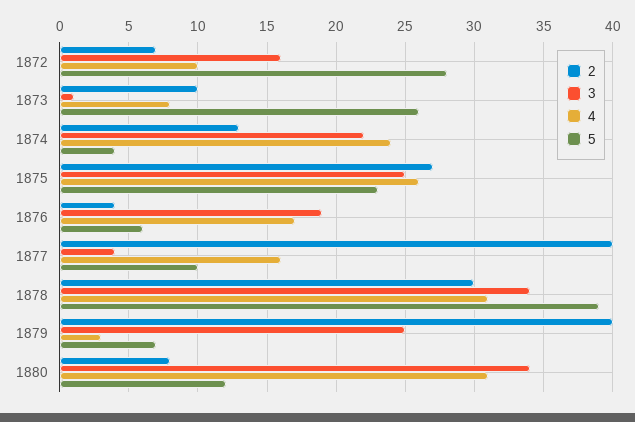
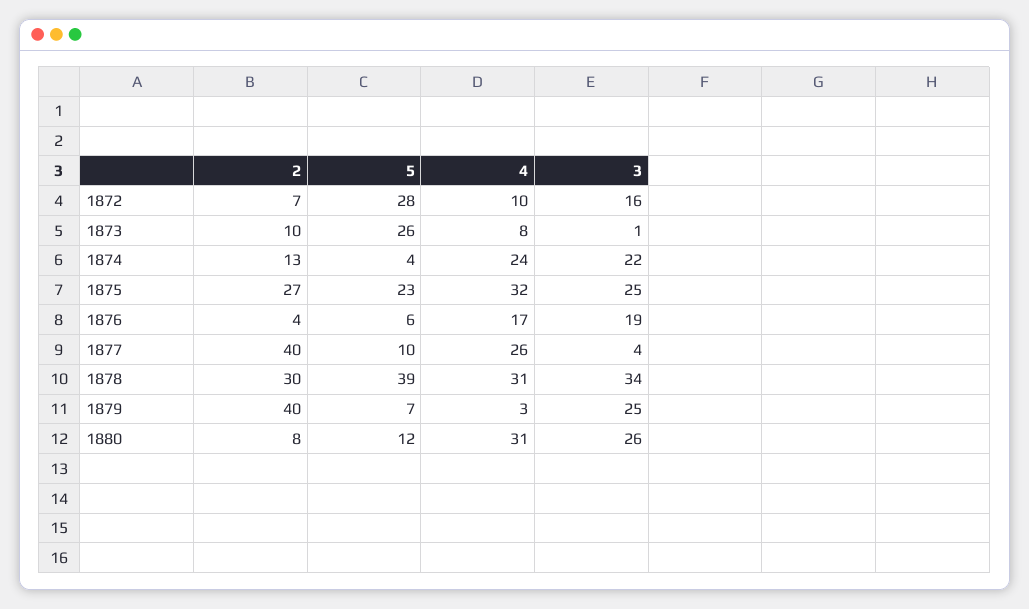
  {
    "2": {
      "1872": 7,
      "1873": 10,
      "1874": 13,
      "1875": 27,
      "1876": 4,
      "1877": 40,
      "1878": 30,
      "1879": 40,
      "1880": 8
    },
    "3": {
      "1872": 16,
      "1873": 1,
      "1874": 22,
      "1875": 25,
      "1876": 19,
      "1877": 4,
      "1878": 34,
      "1879": 25,
-     "1880": 34
+     "1880": 26
    },
    "4": {
      "1872": 10,
      "1873": 8,
      "1874": 24,
-     "1875": 26,
+     "1875": 32,
      "1876": 17,
-     "1877": 16,
+     "1877": 26,
      "1878": 31,
      "1879": 3,
      "1880": 31
    },
    "5": {
      "1872": 28,
      "1873": 26,
      "1874": 4,
      "1875": 23,
      "1876": 6,
      "1877": 10,
      "1878": 39,
      "1879": 7,
      "1880": 12
    }
  }

